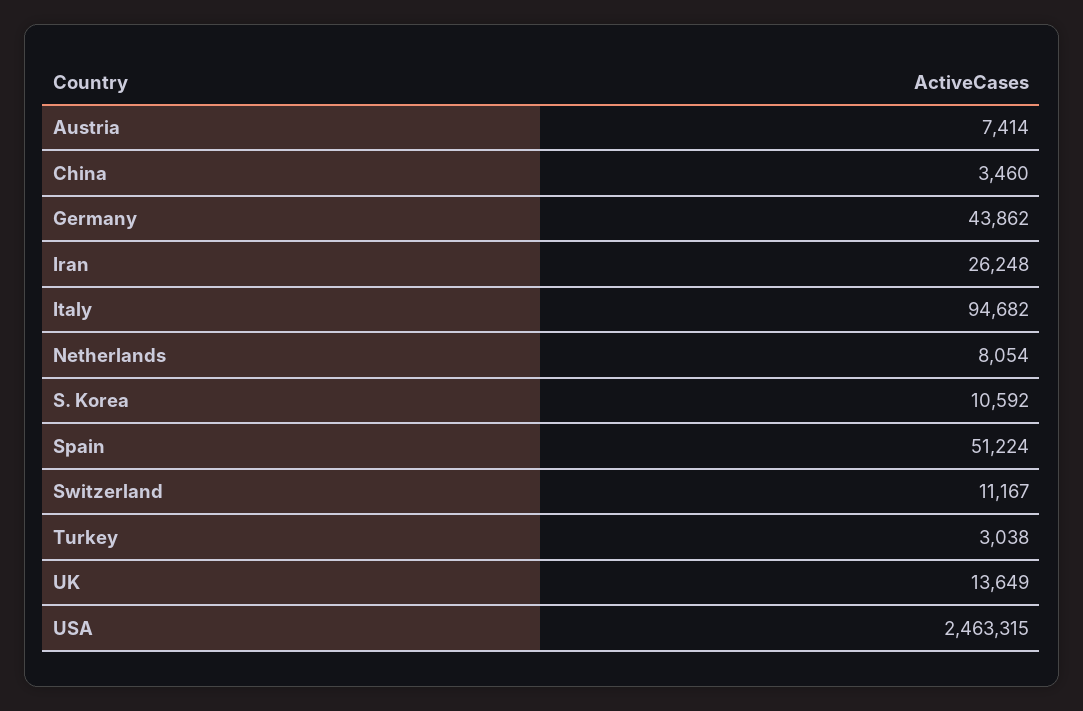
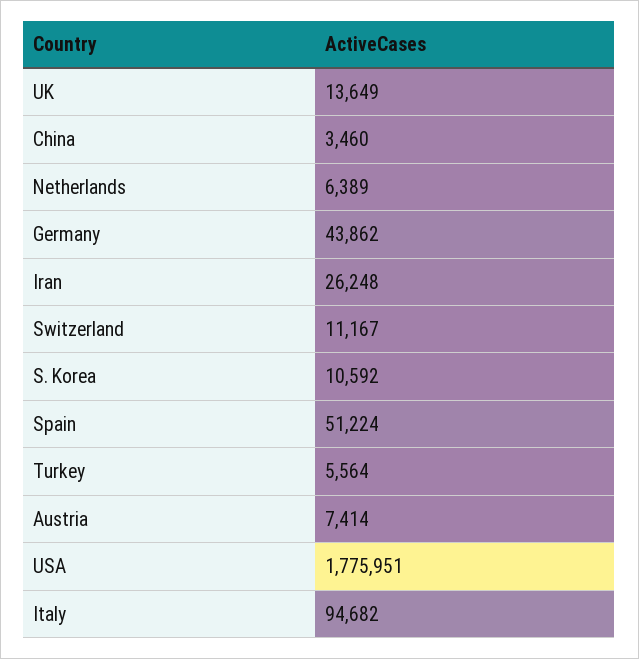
  {
    "Austria": 7414,
    "China": 3460,
    "Germany": 43862,
    "Iran": 26248,
    "Italy": 94682,
-   "Netherlands": 8054,
+   "Netherlands": 6389,
    "S. Korea": 10592,
    "Spain": 51224,
    "Switzerland": 11167,
-   "Turkey": 3038,
+   "Turkey": 5564,
    "UK": 13649,
-   "USA": 2463315
+   "USA": 1775951
  }

